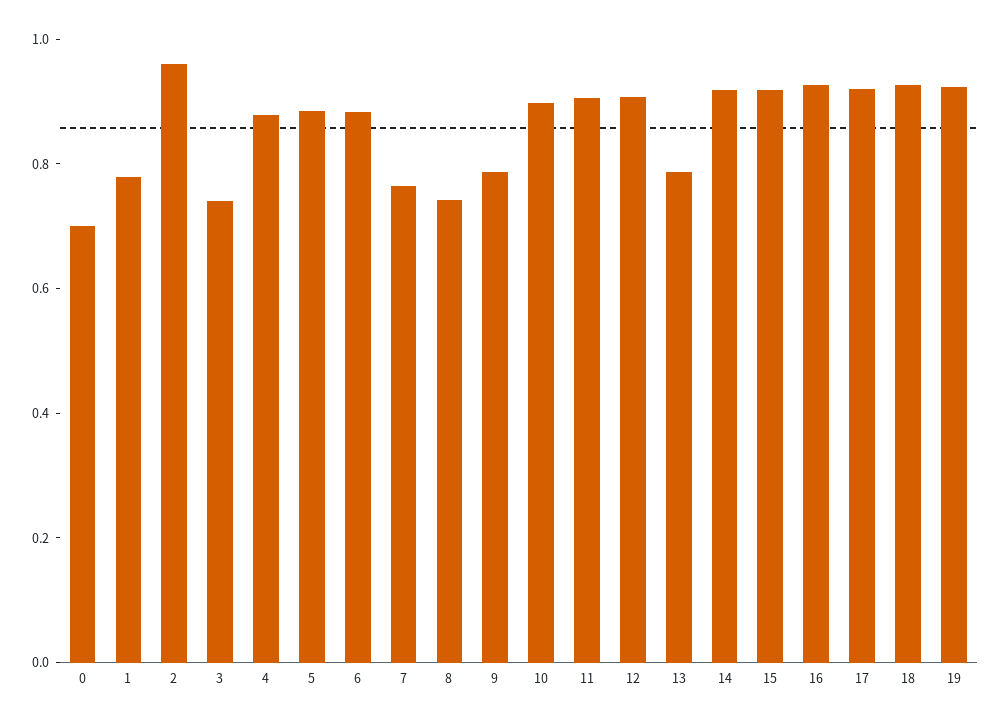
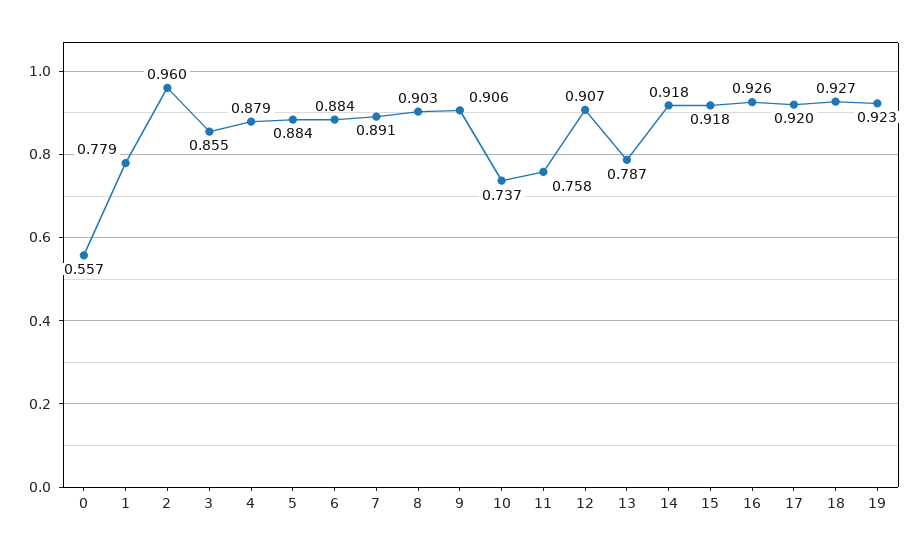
  {
-   "0": 0.7,
+   "0": 0.557,
    "1": 0.779,
    "2": 0.96,
-   "3": 0.75,
+   "3": 0.855,
    "4": 0.879,
    "5": 0.884,
    "6": 0.884,
-   "7": 0.75,
+   "7": 0.891,
-   "8": 0.75,
+   "8": 0.903,
-   "9": 0.8,
+   "9": 0.906,
-   "10": 0.9,
+   "10": 0.737,
-   "11": 0.9,
+   "11": 0.758,
    "12": 0.907,
    "13": 0.787,
    "14": 0.918,
    "15": 0.918,
    "16": 0.926,
    "17": 0.92,
    "18": 0.927,
    "19": 0.923
  }

